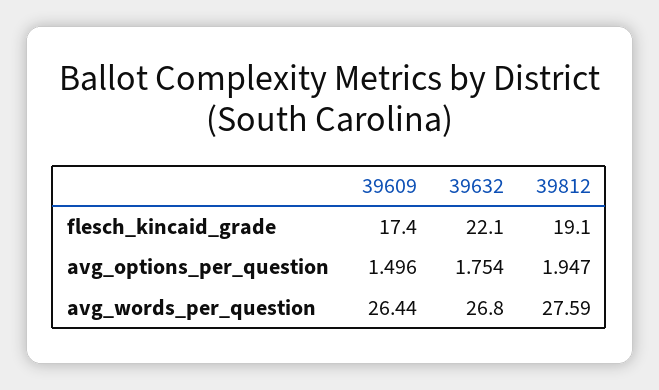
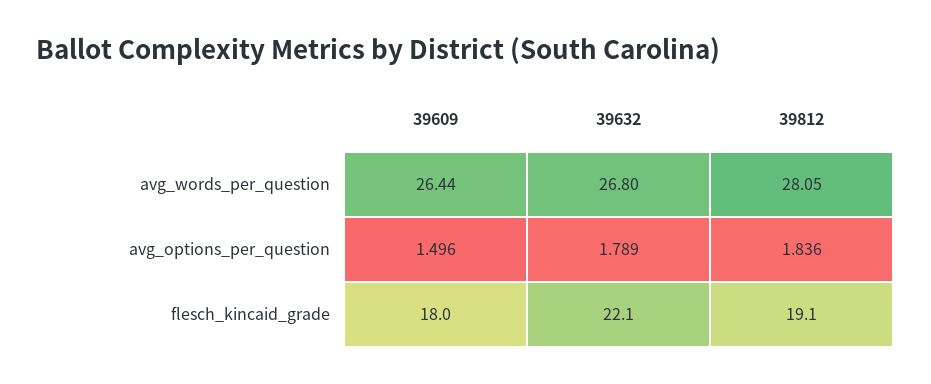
  {
    "39609": {
-     "flesch_kincaid_grade": 17.4,
+     "flesch_kincaid_grade": 18,
      "avg_options_per_question": 1.496,
      "avg_words_per_question": 26.44
    },
    "39632": {
      "flesch_kincaid_grade": 22.1,
-     "avg_options_per_question": 1.754,
+     "avg_options_per_question": 1.789,
      "avg_words_per_question": 26.8
    },
    "39812": {
      "flesch_kincaid_grade": 19.1,
-     "avg_options_per_question": 1.947,
+     "avg_options_per_question": 1.836,
-     "avg_words_per_question": 27.59
+     "avg_words_per_question": 28.05
    }
  }

